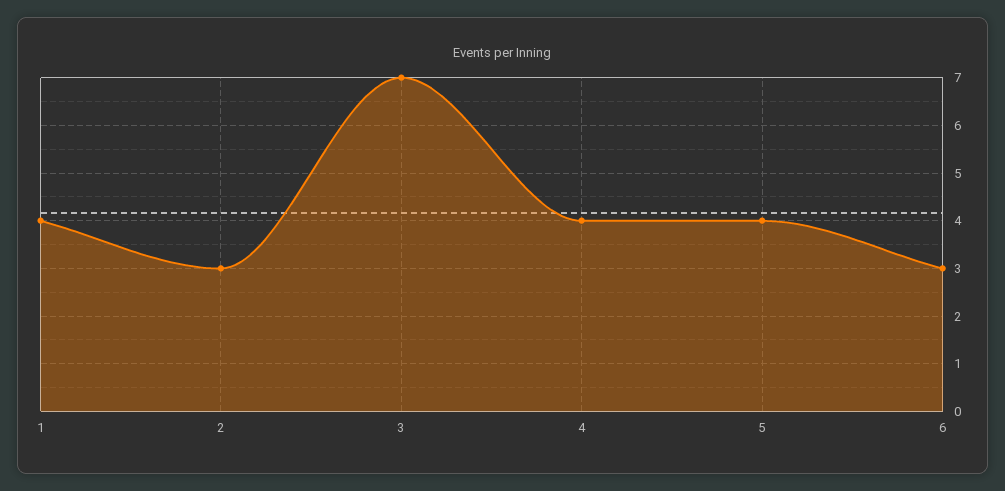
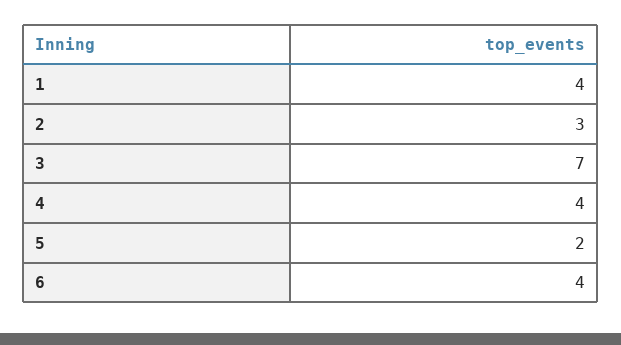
  {
    "1": 4,
    "2": 3,
    "3": 7,
    "4": 4,
-   "5": 4,
+   "5": 2,
-   "6": 3
+   "6": 4
  }

